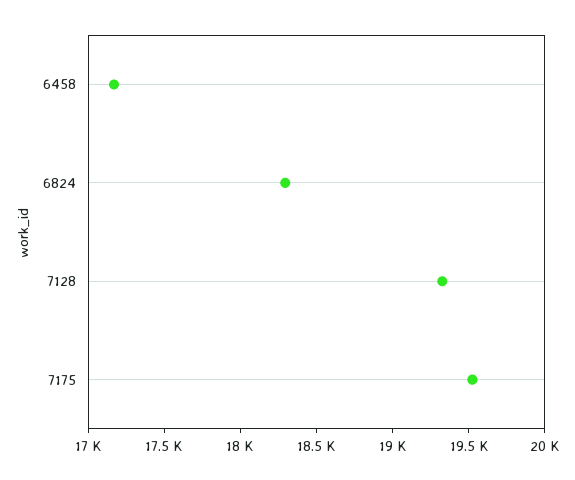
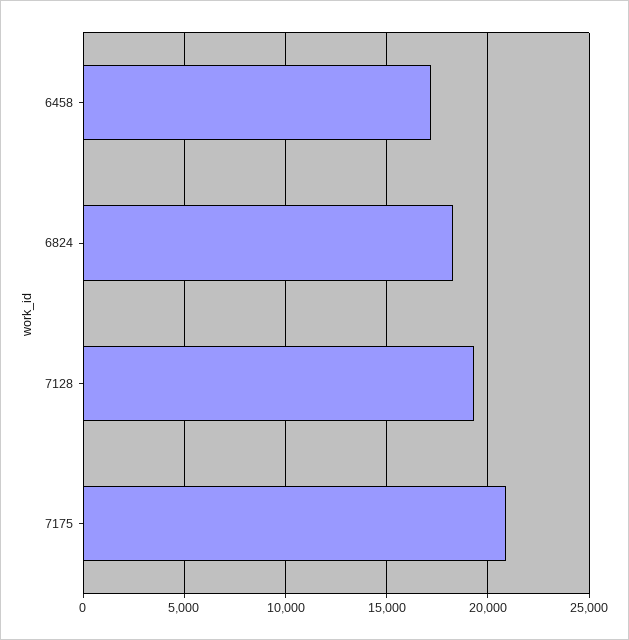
  {
    "6458": 17200,
    "6824": 18300,
    "7128": 19300,
-   "7175": 19500
+   "7175": 21000
  }

